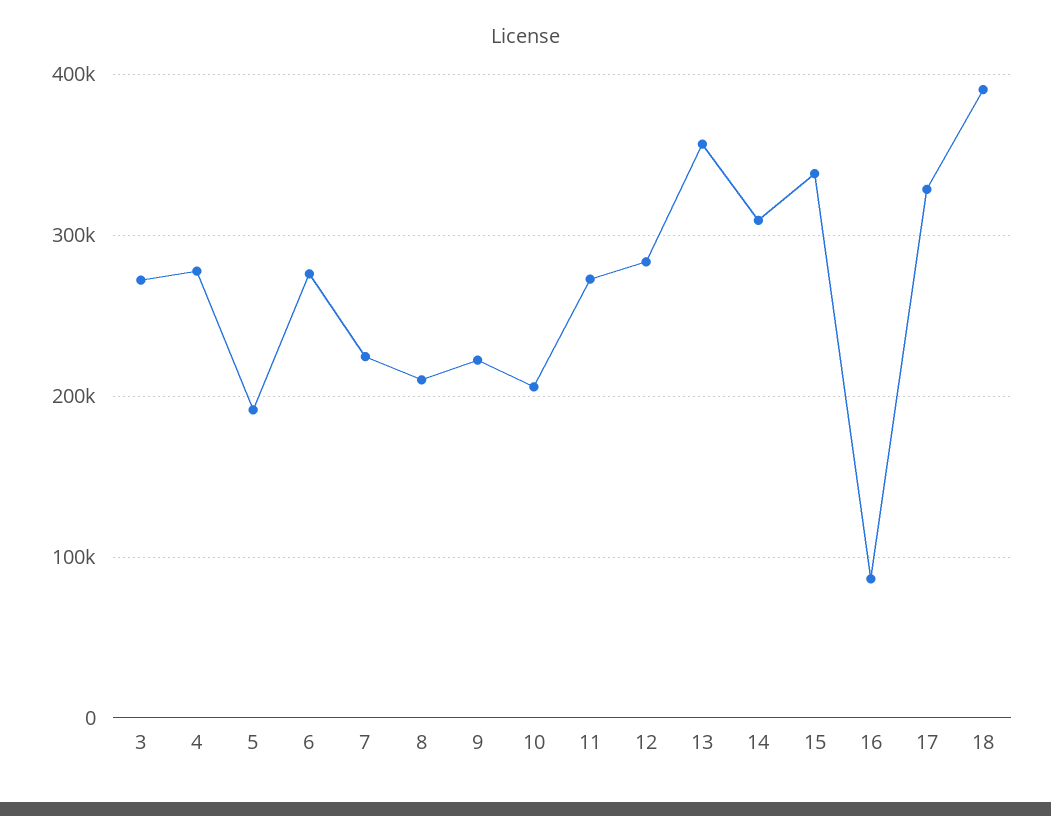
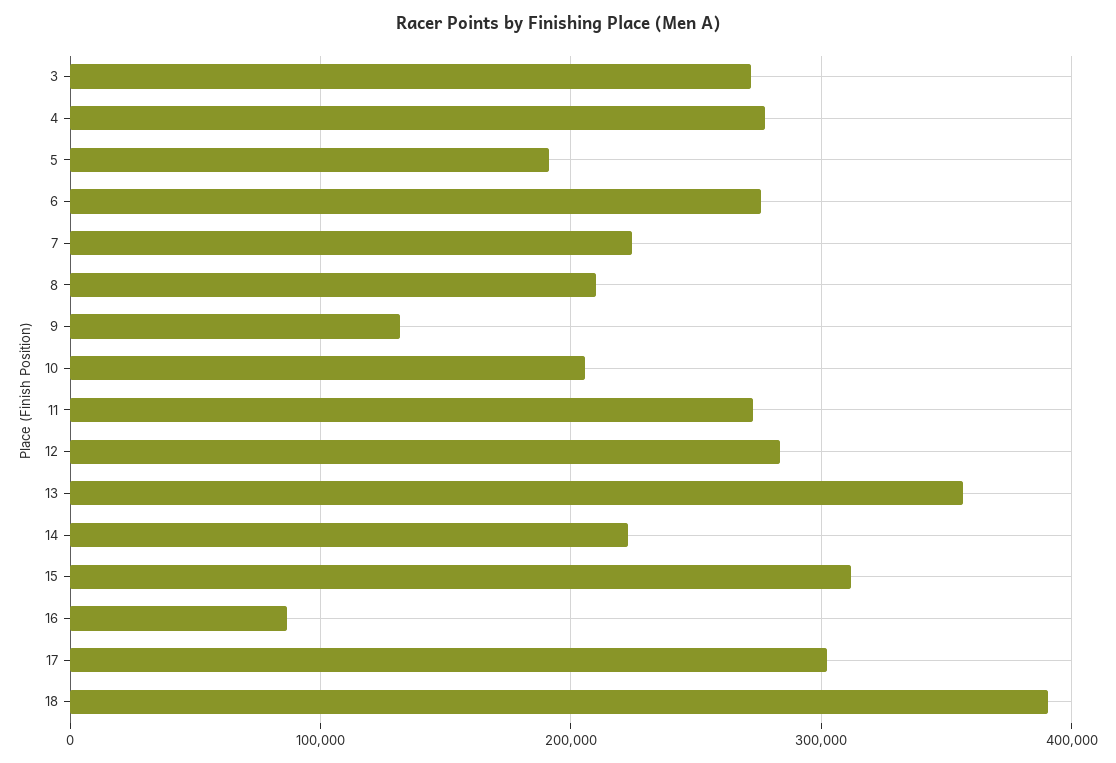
  {
    "3": 270000,
    "4": 280000,
    "5": 190000,
    "6": 280000,
    "7": 220000,
    "8": 210000,
-   "9": 220000,
+   "9": 130000,
    "10": 210000,
    "11": 270000,
    "12": 280000,
    "13": 360000,
-   "14": 310000,
+   "14": 220000,
-   "15": 340000,
+   "15": 310000,
    "16": 90000,
-   "17": 330000,
+   "17": 300000,
    "18": 390000
  }

